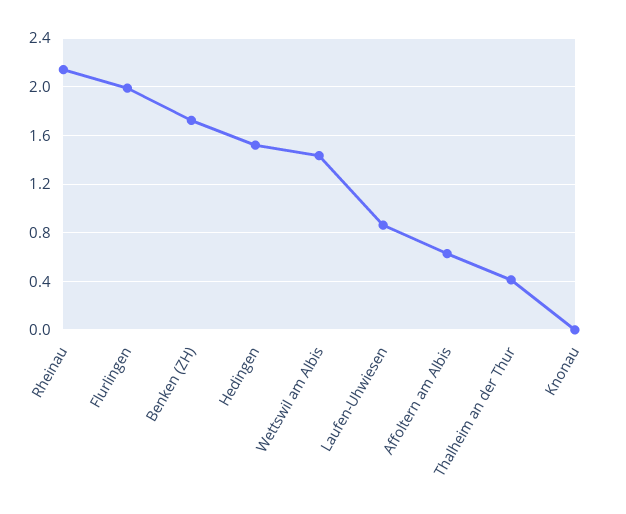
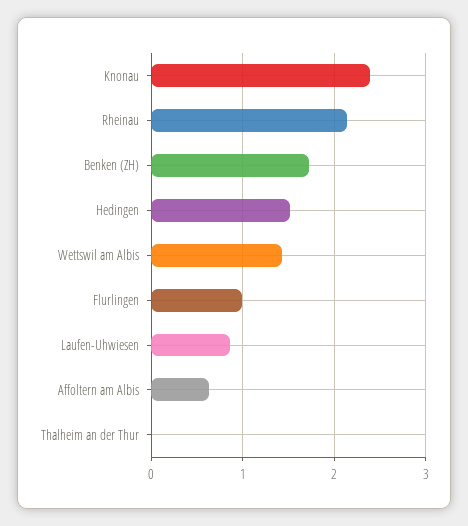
  {
    "Rheinau": 2.15,
-   "Flurlingen": 2,
+   "Flurlingen": 1,
    "Benken (ZH)": 1.7,
    "Hedingen": 1.5,
    "Wettswil am Albis": 1.45,
    "Laufen-Uhwiesen": 0.85,
    "Affoltern am Albis": 0.65,
-   "Thalheim an der Thur": 0.4,
+   "Thalheim an der Thur": 0,
-   "Knonau": 0
+   "Knonau": 2.4
  }

